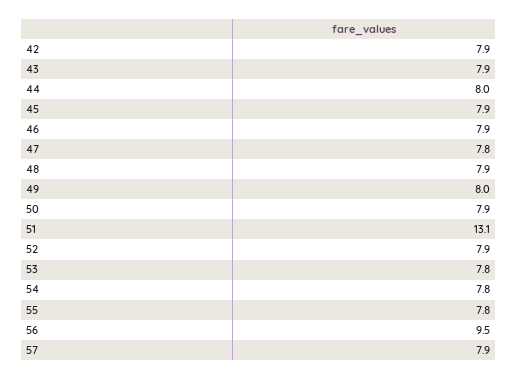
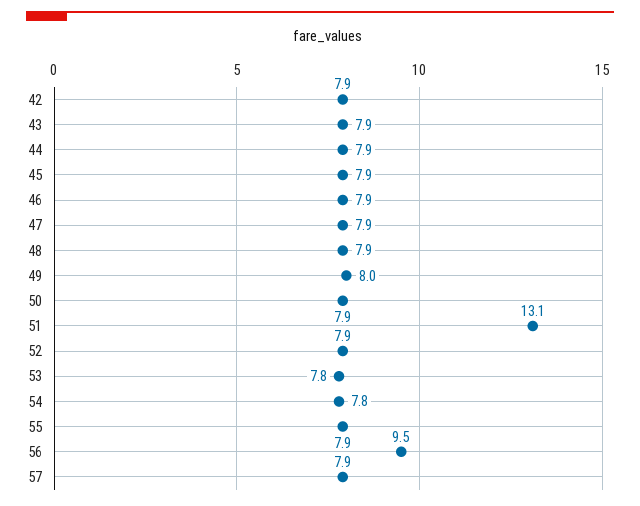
  {
    "42": 7.9,
    "43": 7.9,
-   "44": 8,
+   "44": 7.9,
    "45": 7.9,
    "46": 7.9,
-   "47": 7.8,
+   "47": 7.9,
    "48": 7.9,
    "49": 8,
    "50": 7.9,
    "51": 13.1,
    "52": 7.9,
    "53": 7.8,
    "54": 7.8,
-   "55": 7.8,
+   "55": 7.9,
    "56": 9.5,
    "57": 7.9
  }

